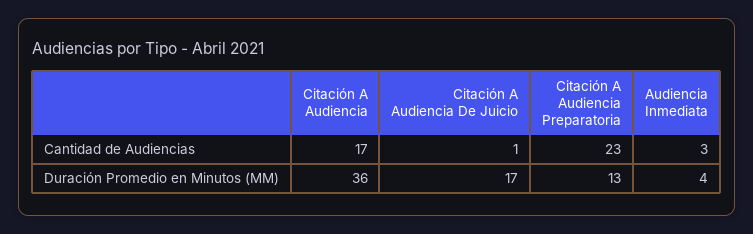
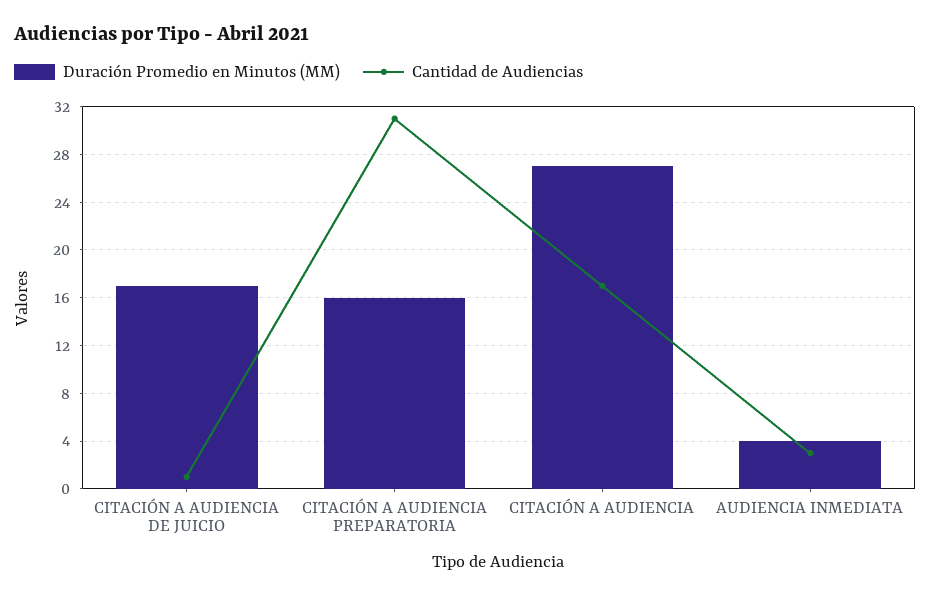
  {
    "Cantidad de Audiencias": {
      "Citación A Audiencia": 17,
      "Citación A Audiencia De Juicio": 1,
-     "Citación A Audiencia Preparatoria": 23,
+     "Citación A Audiencia Preparatoria": 31,
      "Audiencia Inmediata": 3
    },
    "Duración Promedio en Minutos (MM)": {
-     "Citación A Audiencia": 36,
+     "Citación A Audiencia": 27,
      "Citación A Audiencia De Juicio": 17,
-     "Citación A Audiencia Preparatoria": 13,
+     "Citación A Audiencia Preparatoria": 16,
      "Audiencia Inmediata": 4
    }
  }

